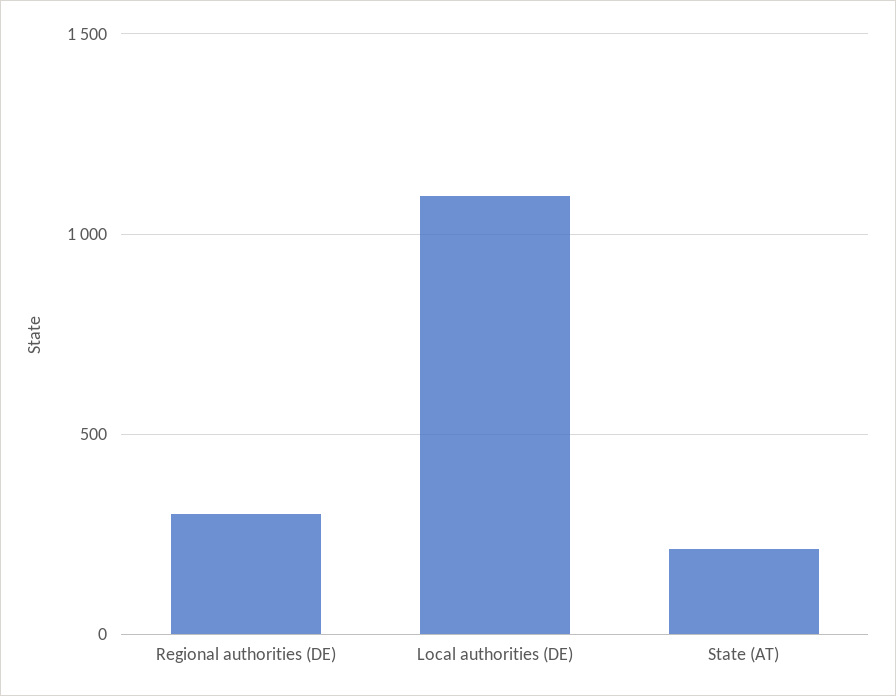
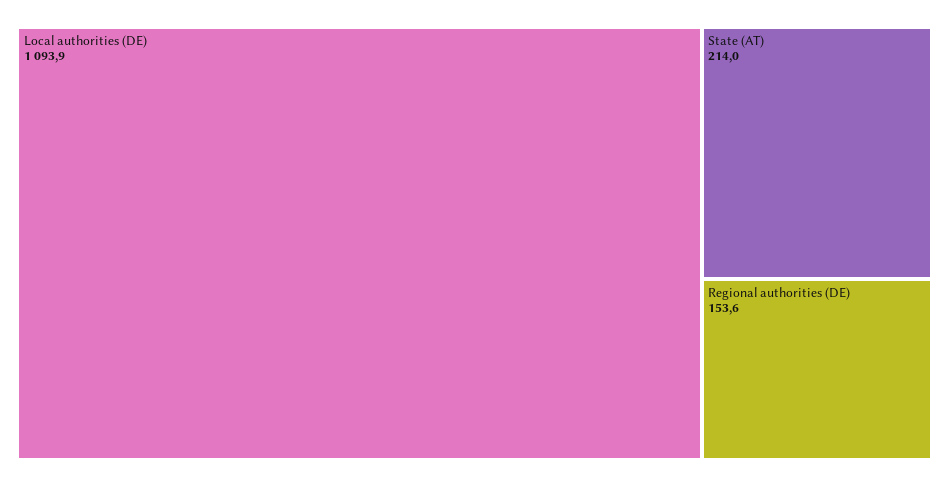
  {
-   "Regional authorities (DE)": 300,
+   "Regional authorities (DE)": 153.6,
    "Local authorities (DE)": 1093.9,
    "State (AT)": 214
  }

